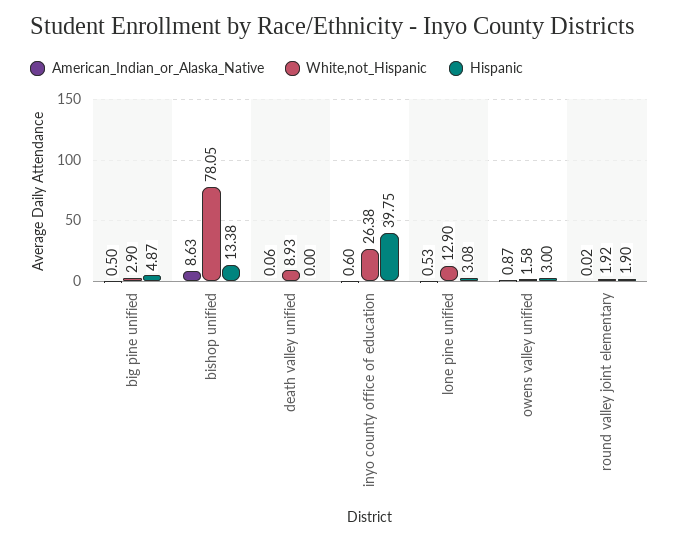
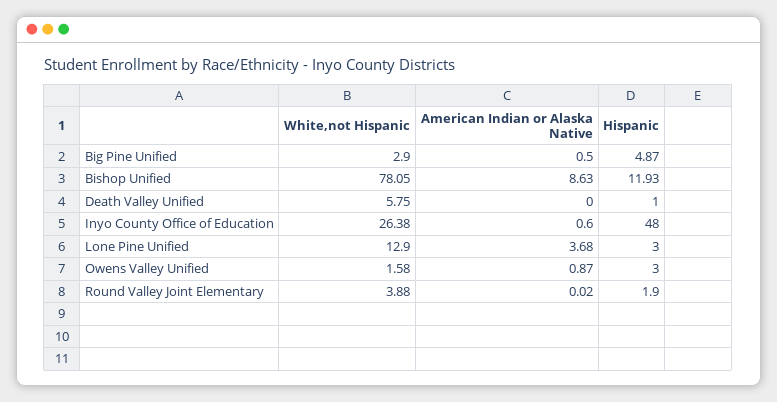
  {
    "American_Indian_or_Alaska_Native": {
      "big pine unified": 0.5,
      "bishop unified": 8.63,
-     "death valley unified": 0.06,
+     "death valley unified": 0,
      "inyo county office of education": 0.6,
-     "lone pine unified": 0.53,
+     "lone pine unified": 3.68,
      "owens valley unified": 0.87,
      "round valley joint elementary": 0.02
    },
    "White,not_Hispanic": {
      "big pine unified": 2.9,
      "bishop unified": 78.05,
-     "death valley unified": 8.93,
+     "death valley unified": 5.75,
      "inyo county office of education": 26.38,
      "lone pine unified": 12.9,
      "owens valley unified": 1.58,
-     "round valley joint elementary": 1.92
+     "round valley joint elementary": 3.88
    },
    "Hispanic": {
      "big pine unified": 4.87,
-     "bishop unified": 13.38,
+     "bishop unified": 11.93,
-     "death valley unified": 0,
+     "death valley unified": 1,
-     "inyo county office of education": 39.75,
+     "inyo county office of education": 48,
-     "lone pine unified": 3.08,
+     "lone pine unified": 3,
      "owens valley unified": 3,
      "round valley joint elementary": 1.9
    }
  }

